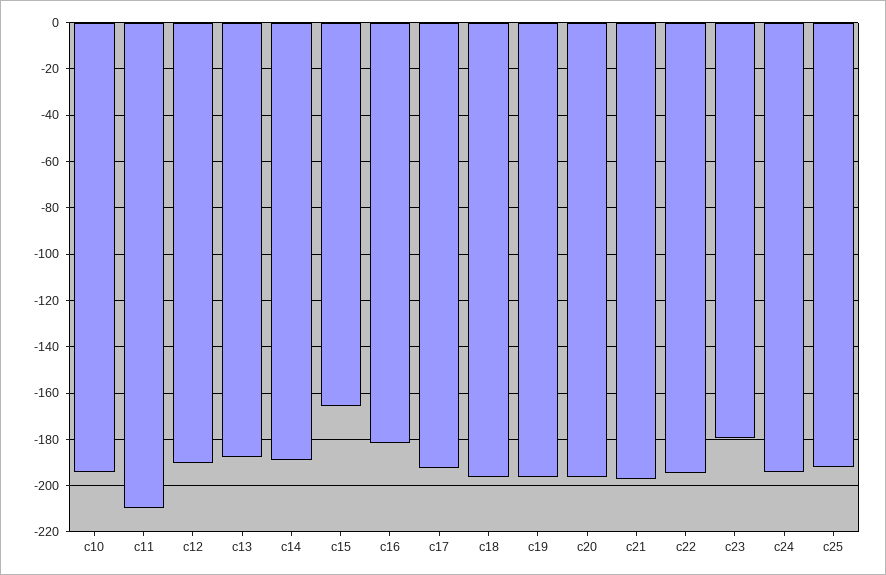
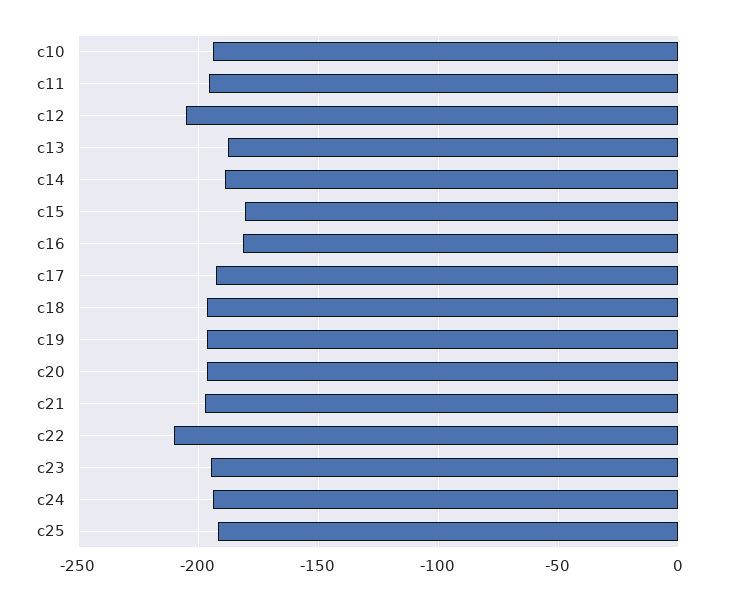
  {
    "c10": -195,
-   "c11": -210,
+   "c11": -195,
-   "c12": -190,
+   "c12": -205,
    "c13": -190,
    "c14": -190,
-   "c15": -165,
+   "c15": -180,
    "c16": -180,
    "c17": -190,
    "c18": -195,
    "c19": -195,
    "c20": -195,
    "c21": -195,
-   "c22": -195,
+   "c22": -210,
-   "c23": -180,
+   "c23": -195,
    "c24": -195,
    "c25": -190
  }

